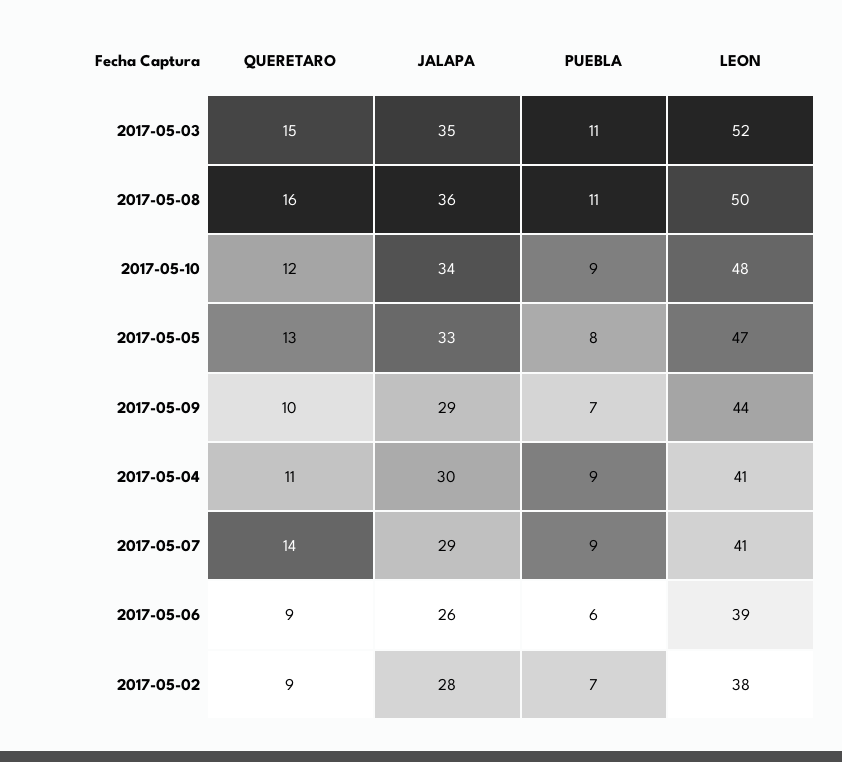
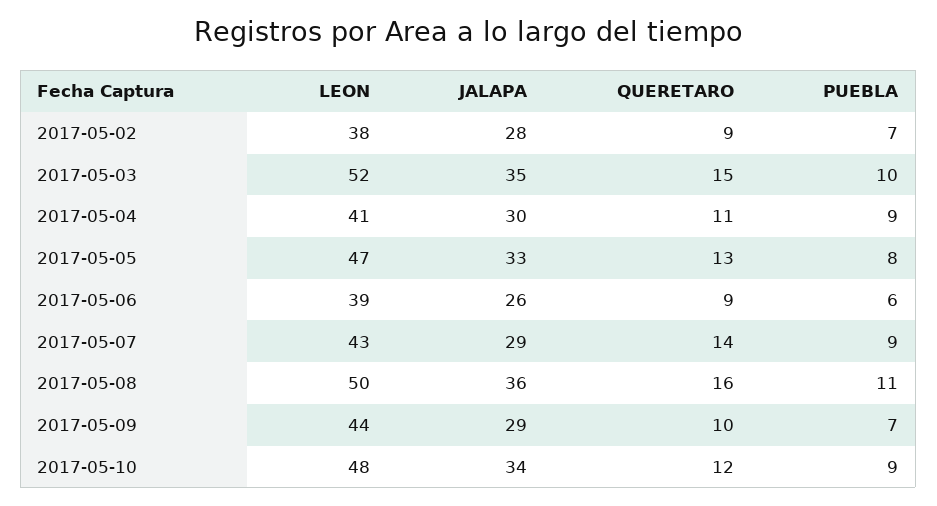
  {
    "QUERETARO": {
      "2017-05-03": 15,
      "2017-05-08": 16,
      "2017-05-10": 12,
      "2017-05-05": 13,
      "2017-05-09": 10,
      "2017-05-04": 11,
      "2017-05-07": 14,
      "2017-05-06": 9,
      "2017-05-02": 9
    },
    "JALAPA": {
      "2017-05-03": 35,
      "2017-05-08": 36,
      "2017-05-10": 34,
      "2017-05-05": 33,
      "2017-05-09": 29,
      "2017-05-04": 30,
      "2017-05-07": 29,
      "2017-05-06": 26,
      "2017-05-02": 28
    },
    "PUEBLA": {
-     "2017-05-03": 11,
+     "2017-05-03": 10,
      "2017-05-08": 11,
      "2017-05-10": 9,
      "2017-05-05": 8,
      "2017-05-09": 7,
      "2017-05-04": 9,
      "2017-05-07": 9,
      "2017-05-06": 6,
      "2017-05-02": 7
    },
    "LEON": {
      "2017-05-03": 52,
      "2017-05-08": 50,
      "2017-05-10": 48,
      "2017-05-05": 47,
      "2017-05-09": 44,
      "2017-05-04": 41,
-     "2017-05-07": 41,
+     "2017-05-07": 43,
      "2017-05-06": 39,
      "2017-05-02": 38
    }
  }

